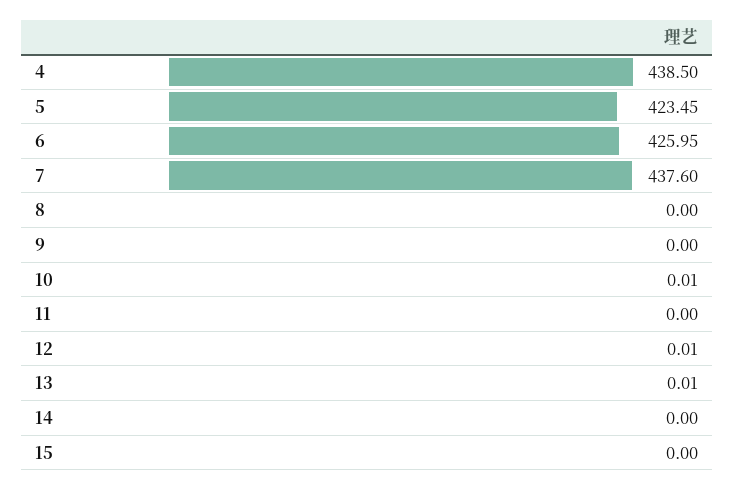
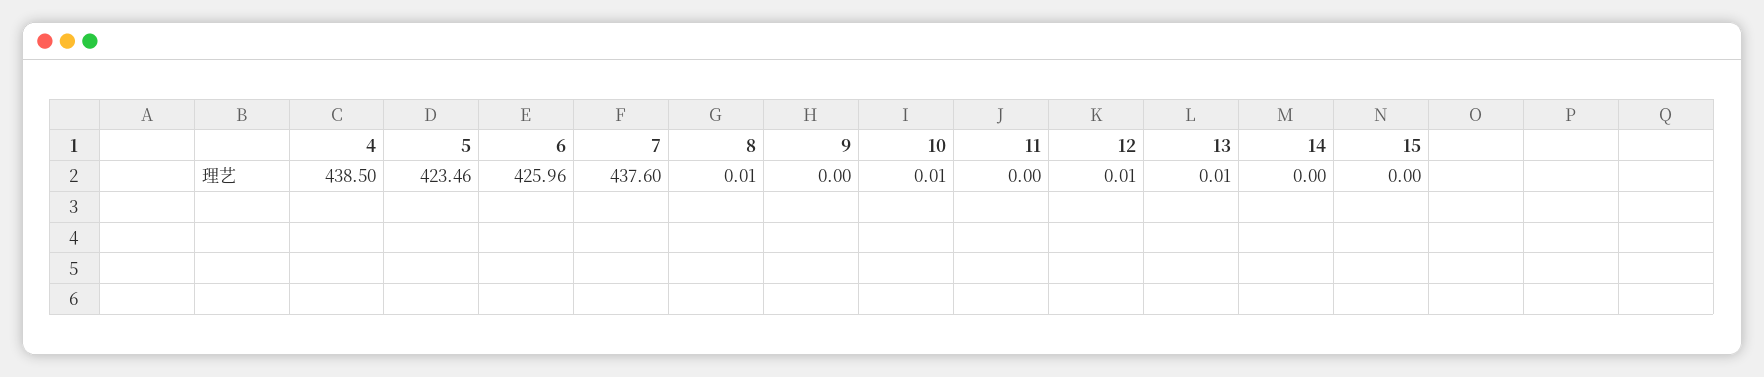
  {
    "4": 438.5,
-   "5": 423.45,
+   "5": 423.46,
-   "6": 425.95,
+   "6": 425.96,
    "7": 437.6,
-   "8": 0,
+   "8": 0.01,
    "9": 0,
    "10": 0.01,
    "11": 0,
    "12": 0.01,
    "13": 0.01,
    "14": 0,
    "15": 0
  }

